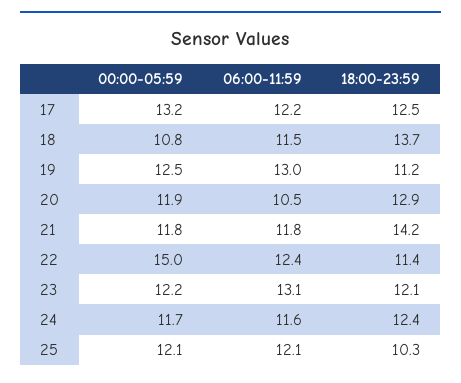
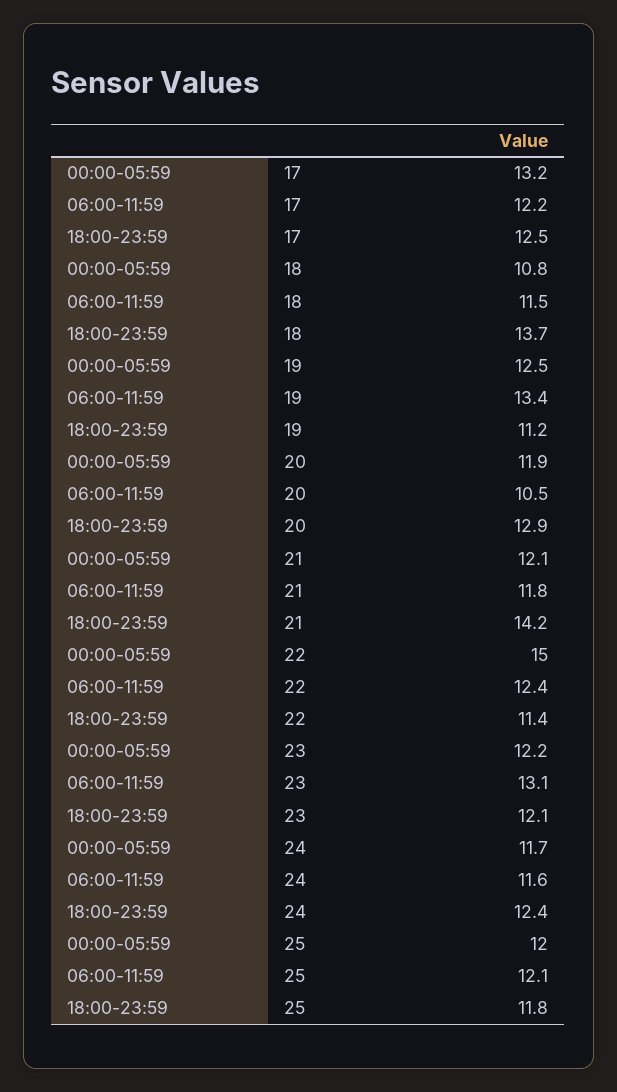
  {
    "00:00-05:59": {
      "17": 13.2,
      "18": 10.8,
      "19": 12.5,
      "20": 11.9,
-     "21": 11.8,
+     "21": 12.1,
      "22": 15,
      "23": 12.2,
      "24": 11.7,
-     "25": 12.1
+     "25": 12
    },
    "06:00-11:59": {
      "17": 12.2,
      "18": 11.5,
-     "19": 13,
+     "19": 13.4,
      "20": 10.5,
      "21": 11.8,
      "22": 12.4,
      "23": 13.1,
      "24": 11.6,
      "25": 12.1
    },
    "18:00-23:59": {
      "17": 12.5,
      "18": 13.7,
      "19": 11.2,
      "20": 12.9,
      "21": 14.2,
      "22": 11.4,
      "23": 12.1,
      "24": 12.4,
-     "25": 10.3
+     "25": 11.8
    }
  }

